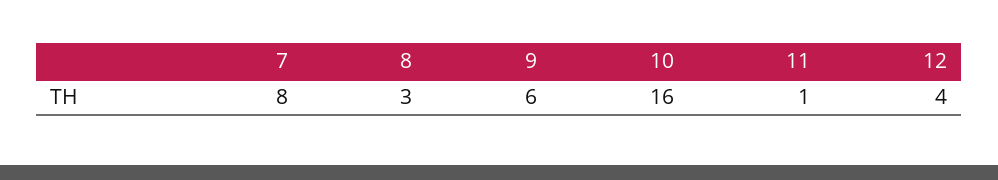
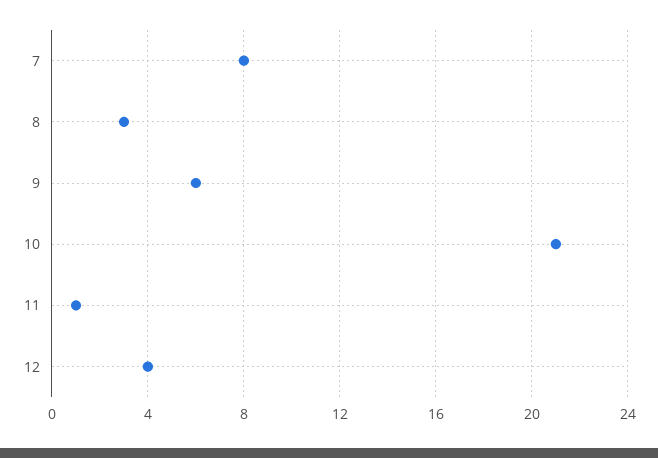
  {
    "7": 8,
    "8": 3,
    "9": 6,
-   "10": 16,
+   "10": 21,
    "11": 1,
    "12": 4
  }

